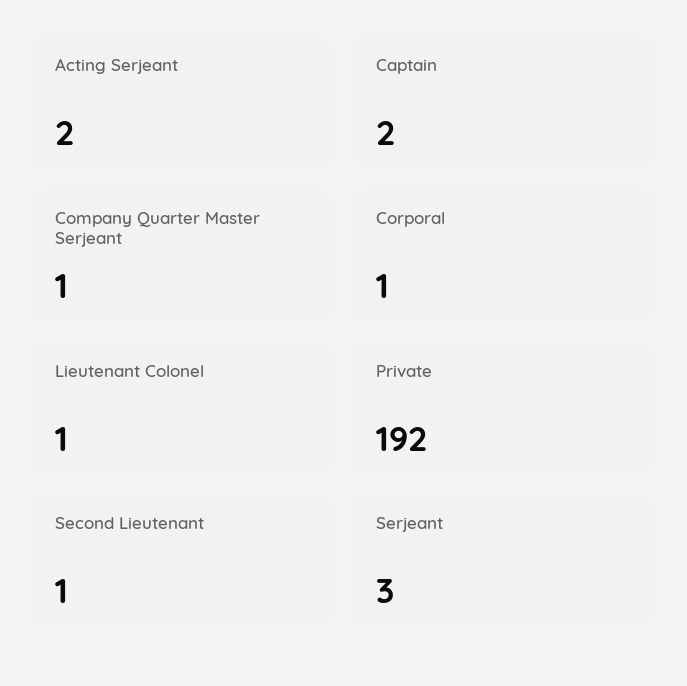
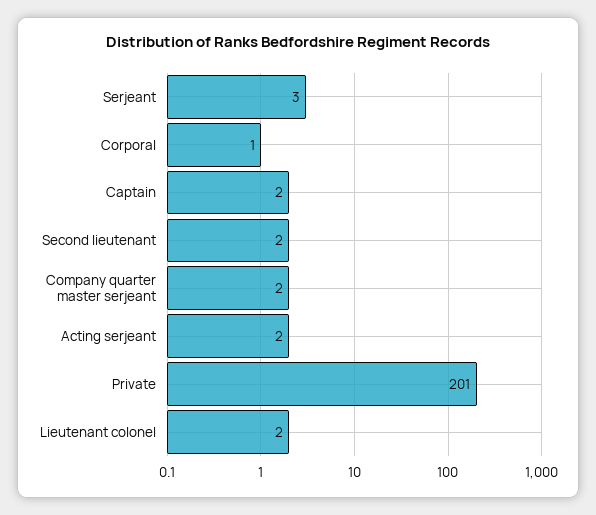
  {
    "Acting Serjeant": 2,
    "Captain": 2,
-   "Company Quarter Master Serjeant": 1,
+   "Company Quarter Master Serjeant": 2,
    "Corporal": 1,
-   "Lieutenant Colonel": 1,
+   "Lieutenant Colonel": 2,
-   "Private": 192,
+   "Private": 201,
-   "Second Lieutenant": 1,
+   "Second Lieutenant": 2,
    "Serjeant": 3
  }

